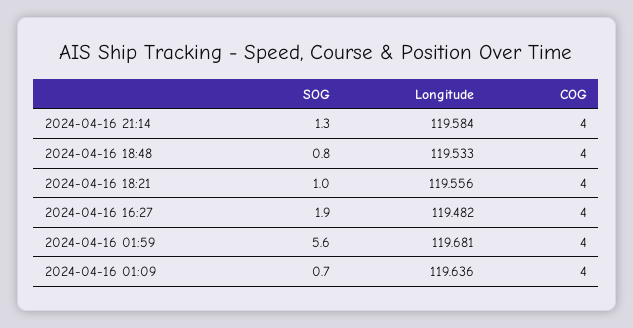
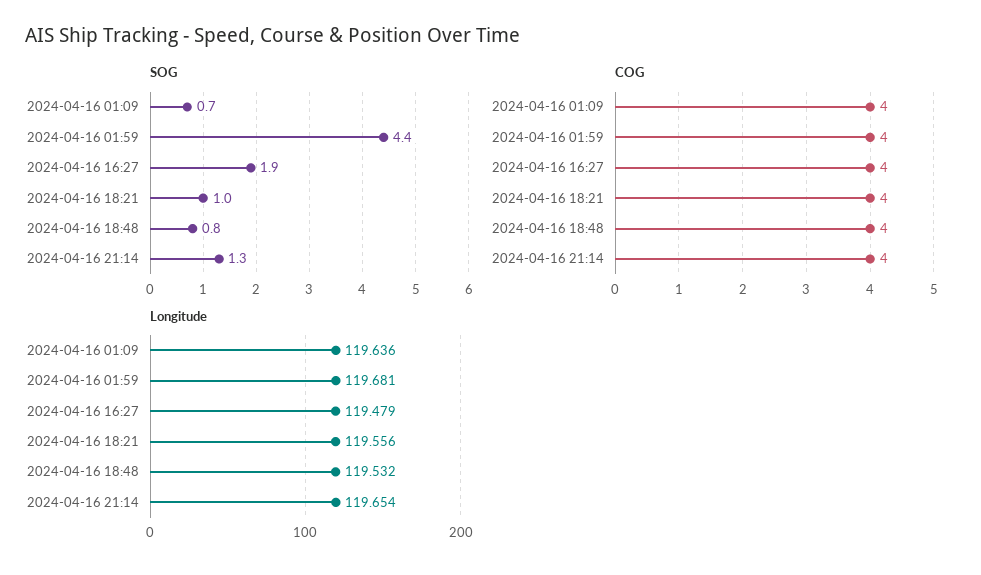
  {
    "SOG": {
      "2024-04-16 21:14": 1.3,
      "2024-04-16 18:48": 0.8,
      "2024-04-16 18:21": 1,
      "2024-04-16 16:27": 1.9,
-     "2024-04-16 01:59": 5.6,
+     "2024-04-16 01:59": 4.4,
      "2024-04-16 01:09": 0.7
    },
    "Longitude": {
-     "2024-04-16 21:14": 119.584,
+     "2024-04-16 21:14": 119.654,
-     "2024-04-16 18:48": 119.533,
+     "2024-04-16 18:48": 119.532,
      "2024-04-16 18:21": 119.556,
-     "2024-04-16 16:27": 119.482,
+     "2024-04-16 16:27": 119.479,
      "2024-04-16 01:59": 119.681,
      "2024-04-16 01:09": 119.636
    },
    "COG": {
      "2024-04-16 21:14": 4,
      "2024-04-16 18:48": 4,
      "2024-04-16 18:21": 4,
      "2024-04-16 16:27": 4,
      "2024-04-16 01:59": 4,
      "2024-04-16 01:09": 4
    }
  }

